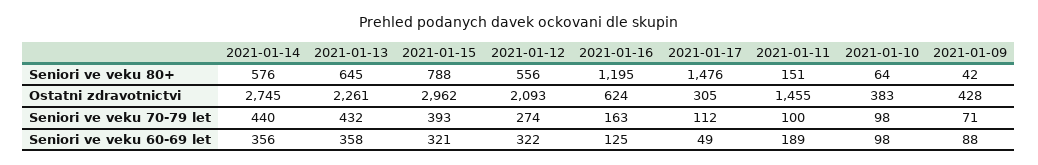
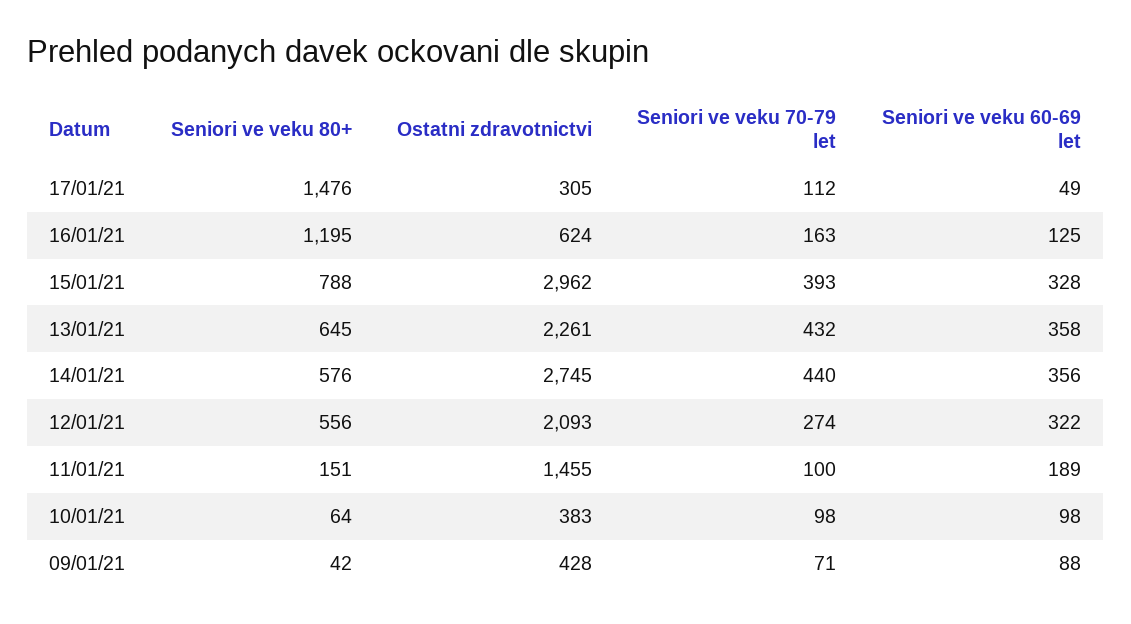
  {
    "2021-01-14": {
      "Seniori ve veku 80+": 576,
      "Ostatni zdravotnictvi": 2745,
      "Seniori ve veku 70-79 let": 440,
      "Seniori ve veku 60-69 let": 356
    },
    "2021-01-13": {
      "Seniori ve veku 80+": 645,
      "Ostatni zdravotnictvi": 2261,
      "Seniori ve veku 70-79 let": 432,
      "Seniori ve veku 60-69 let": 358
    },
    "2021-01-15": {
      "Seniori ve veku 80+": 788,
      "Ostatni zdravotnictvi": 2962,
      "Seniori ve veku 70-79 let": 393,
-     "Seniori ve veku 60-69 let": 321
+     "Seniori ve veku 60-69 let": 328
    },
    "2021-01-12": {
      "Seniori ve veku 80+": 556,
      "Ostatni zdravotnictvi": 2093,
      "Seniori ve veku 70-79 let": 274,
      "Seniori ve veku 60-69 let": 322
    },
    "2021-01-16": {
      "Seniori ve veku 80+": 1195,
      "Ostatni zdravotnictvi": 624,
      "Seniori ve veku 70-79 let": 163,
      "Seniori ve veku 60-69 let": 125
    },
    "2021-01-17": {
      "Seniori ve veku 80+": 1476,
      "Ostatni zdravotnictvi": 305,
      "Seniori ve veku 70-79 let": 112,
      "Seniori ve veku 60-69 let": 49
    },
    "2021-01-11": {
      "Seniori ve veku 80+": 151,
      "Ostatni zdravotnictvi": 1455,
      "Seniori ve veku 70-79 let": 100,
      "Seniori ve veku 60-69 let": 189
    },
    "2021-01-10": {
      "Seniori ve veku 80+": 64,
      "Ostatni zdravotnictvi": 383,
      "Seniori ve veku 70-79 let": 98,
      "Seniori ve veku 60-69 let": 98
    },
    "2021-01-09": {
      "Seniori ve veku 80+": 42,
      "Ostatni zdravotnictvi": 428,
      "Seniori ve veku 70-79 let": 71,
      "Seniori ve veku 60-69 let": 88
    }
  }

